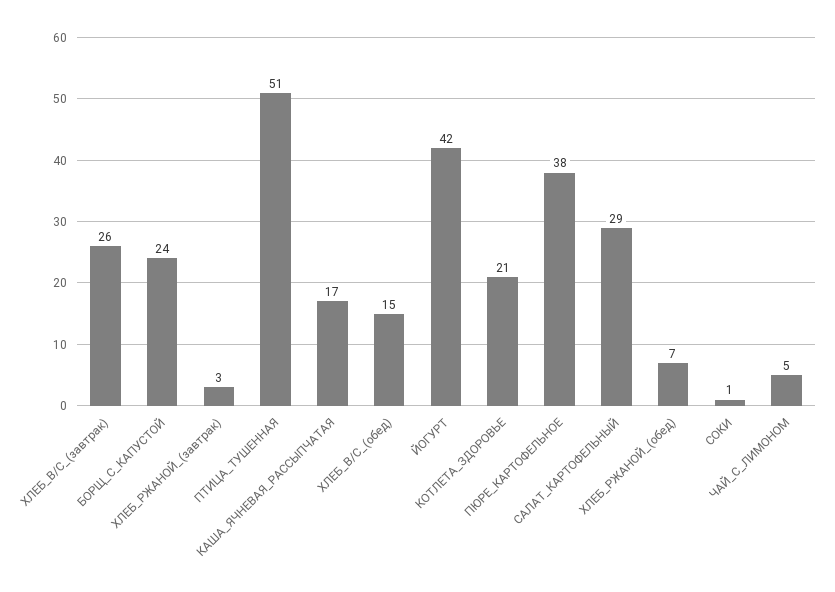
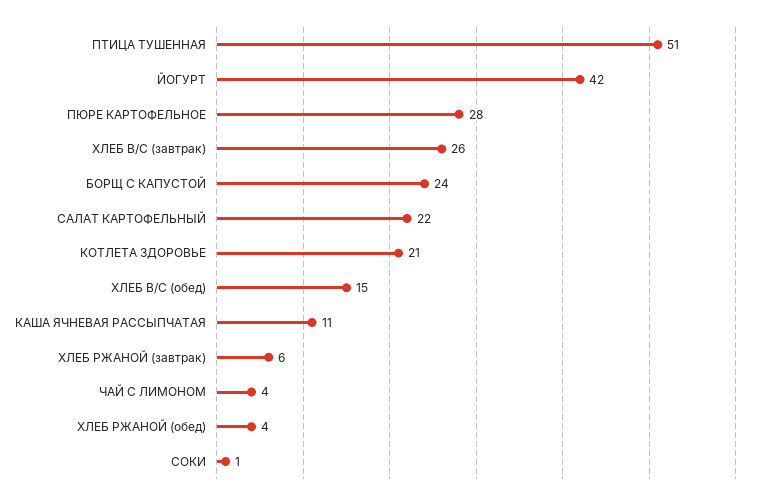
  {
    "ХЛЕБ_В/С_(завтрак)": 26,
    "БОРЩ_С_КАПУСТОЙ": 24,
-   "ХЛЕБ_РЖАНОЙ_(завтрак)": 3,
+   "ХЛЕБ_РЖАНОЙ_(завтрак)": 6,
    "ПТИЦА_ТУШЕННАЯ": 51,
-   "КАША_ЯЧНЕВАЯ_РАССЫПЧАТАЯ": 17,
+   "КАША_ЯЧНЕВАЯ_РАССЫПЧАТАЯ": 11,
    "ХЛЕБ_В/С_(обед)": 15,
    "ЙОГУРТ": 42,
    "КОТЛЕТА_ЗДОРОВЬЕ": 21,
-   "ПЮРЕ_КАРТОФЕЛЬНОЕ": 38,
+   "ПЮРЕ_КАРТОФЕЛЬНОЕ": 28,
-   "САЛАТ_КАРТОФЕЛЬНЫЙ": 29,
+   "САЛАТ_КАРТОФЕЛЬНЫЙ": 22,
-   "ХЛЕБ_РЖАНОЙ_(обед)": 7,
+   "ХЛЕБ_РЖАНОЙ_(обед)": 4,
    "СОКИ": 1,
-   "ЧАЙ_С_ЛИМОНОМ": 5
+   "ЧАЙ_С_ЛИМОНОМ": 4
  }

